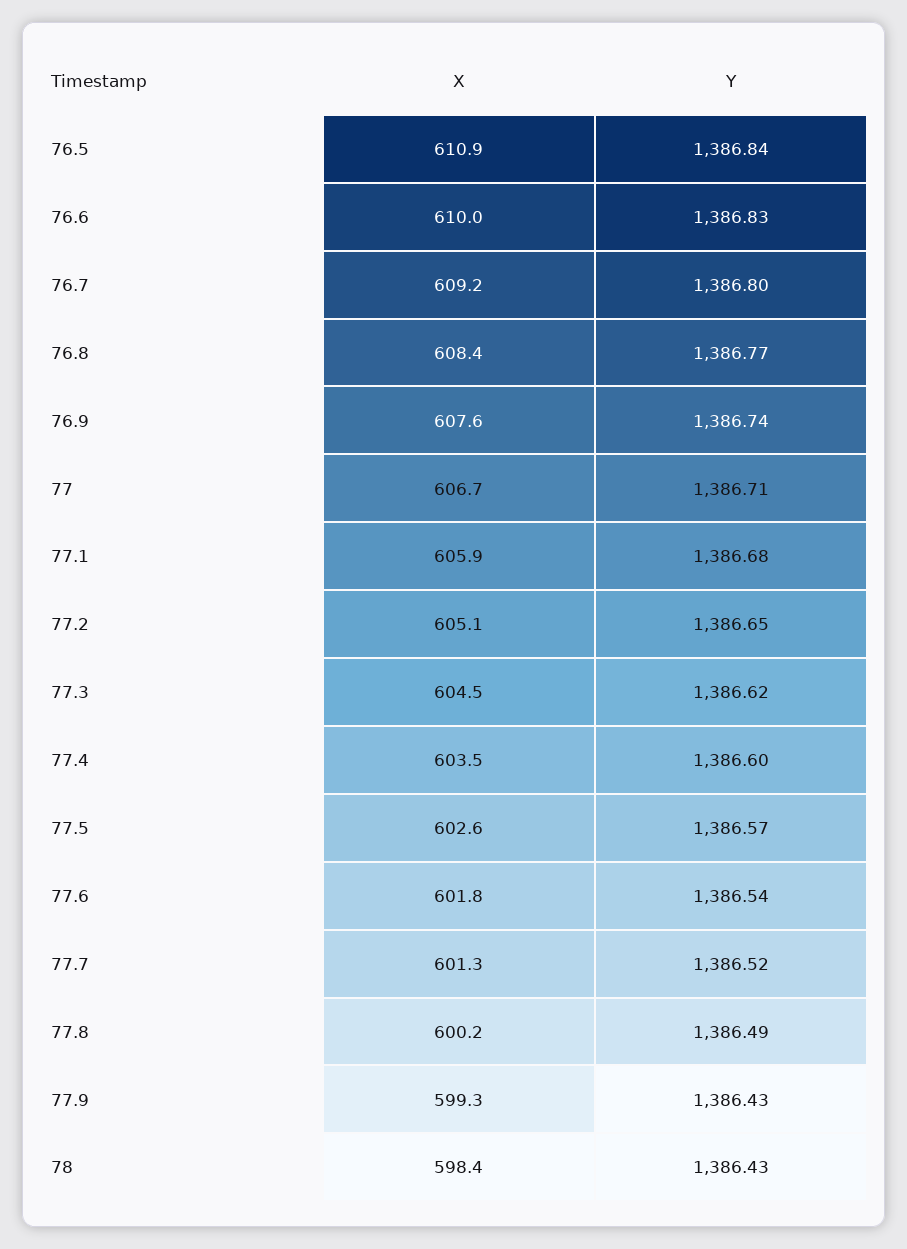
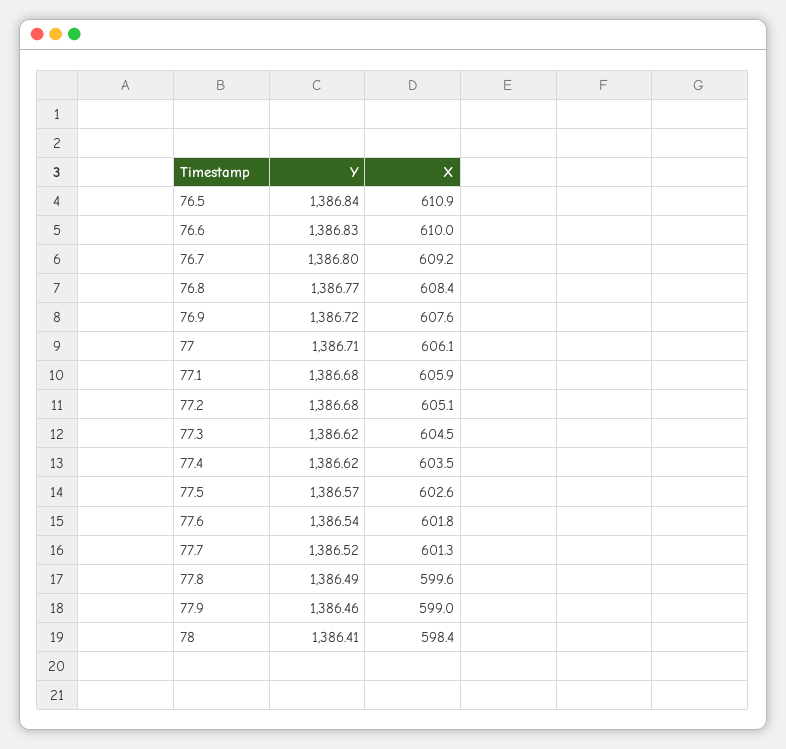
  {
    "X": {
      "76.5": 610.9,
      "76.6": 610,
      "76.7": 609.2,
      "76.8": 608.4,
      "76.9": 607.6,
-     "77": 606.7,
+     "77": 606.1,
      "77.1": 605.9,
      "77.2": 605.1,
      "77.3": 604.5,
      "77.4": 603.5,
      "77.5": 602.6,
      "77.6": 601.8,
      "77.7": 601.3,
-     "77.8": 600.2,
+     "77.8": 599.6,
-     "77.9": 599.3,
+     "77.9": 599,
      "78": 598.4
    },
    "Y": {
      "76.5": 1386.84,
      "76.6": 1386.83,
      "76.7": 1386.8,
      "76.8": 1386.77,
-     "76.9": 1386.74,
+     "76.9": 1386.72,
      "77": 1386.71,
      "77.1": 1386.68,
-     "77.2": 1386.65,
+     "77.2": 1386.68,
      "77.3": 1386.62,
-     "77.4": 1386.6,
+     "77.4": 1386.62,
      "77.5": 1386.57,
      "77.6": 1386.54,
      "77.7": 1386.52,
      "77.8": 1386.49,
-     "77.9": 1386.43,
+     "77.9": 1386.46,
-     "78": 1386.43
+     "78": 1386.41
    }
  }

